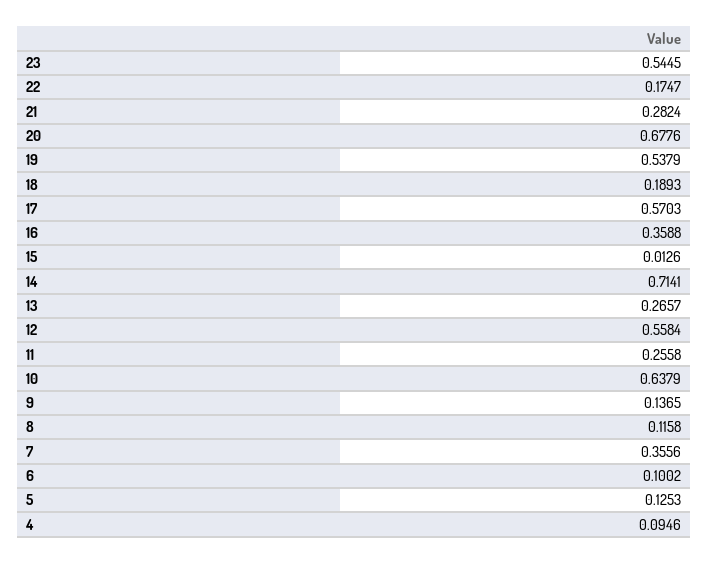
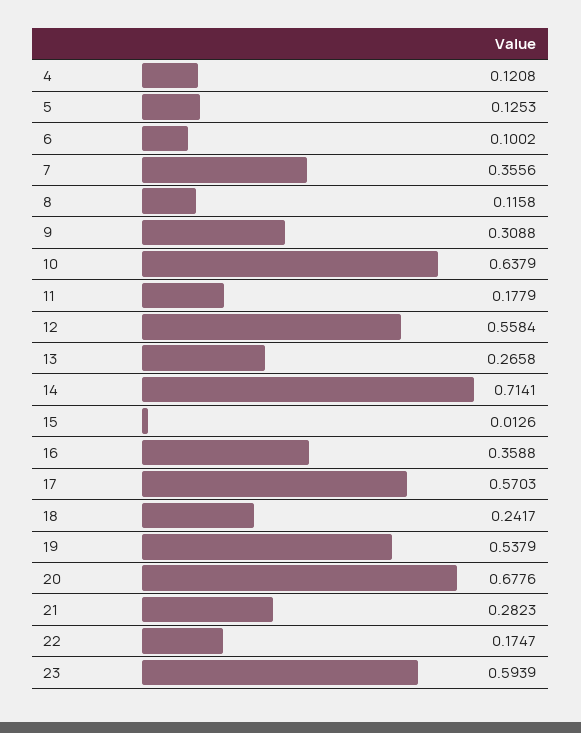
  {
-   "23": 0.5445,
+   "23": 0.5939,
    "22": 0.1747,
-   "21": 0.2824,
+   "21": 0.2823,
    "20": 0.6776,
    "19": 0.5379,
-   "18": 0.1893,
+   "18": 0.2417,
    "17": 0.5703,
    "16": 0.3588,
    "15": 0.0126,
    "14": 0.7141,
-   "13": 0.2657,
+   "13": 0.2658,
    "12": 0.5584,
-   "11": 0.2558,
+   "11": 0.1779,
    "10": 0.6379,
-   "9": 0.1365,
+   "9": 0.3088,
    "8": 0.1158,
    "7": 0.3556,
    "6": 0.1002,
    "5": 0.1253,
-   "4": 0.0946
+   "4": 0.1208
  }

